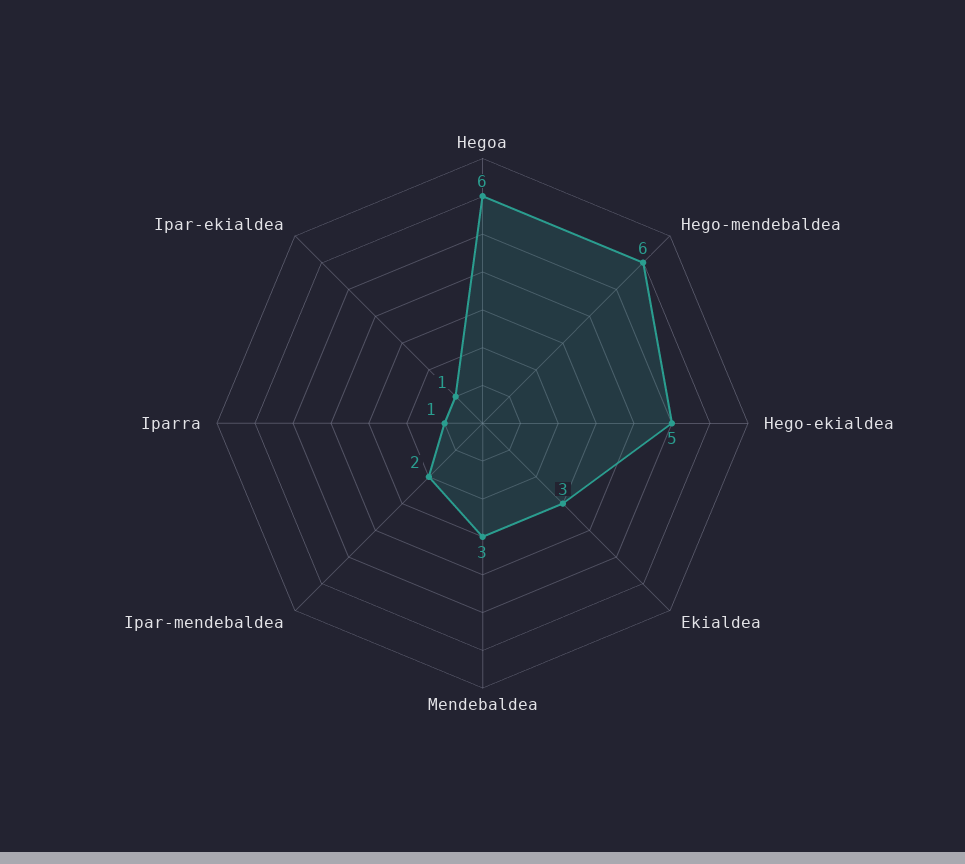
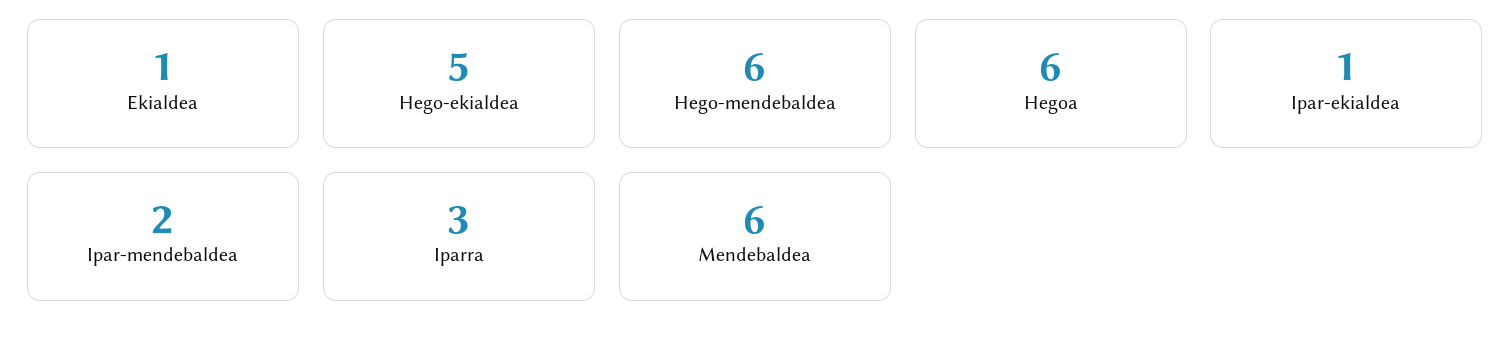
  {
    "Hegoa": 6,
    "Hego-mendebaldea": 6,
    "Hego-ekialdea": 5,
-   "Ekialdea": 3,
+   "Ekialdea": 1,
-   "Mendebaldea": 3,
+   "Mendebaldea": 6,
    "Ipar-mendebaldea": 2,
-   "Iparra": 1,
+   "Iparra": 3,
    "Ipar-ekialdea": 1
  }

